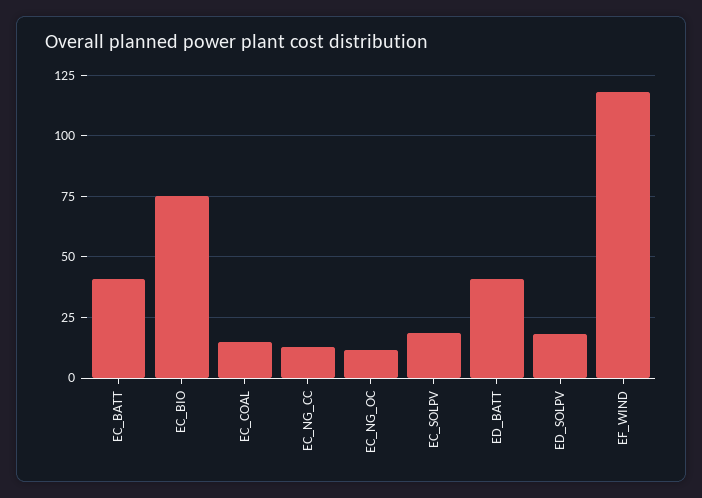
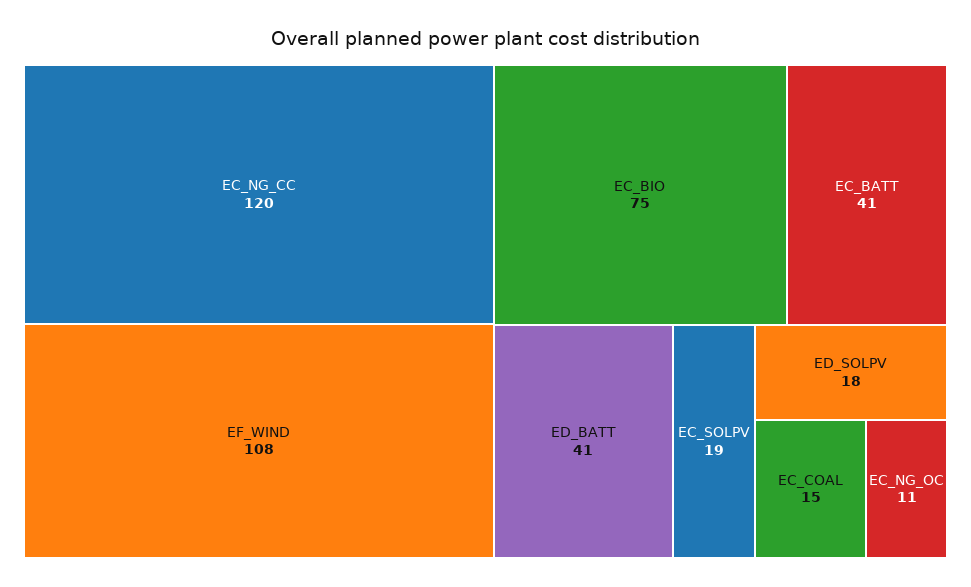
  {
    "EC_BATT": 41,
    "EC_BIO": 75,
    "EC_COAL": 15,
-   "EC_NG_CC": 12.5,
+   "EC_NG_CC": 120,
    "EC_NG_OC": 11,
    "EC_SOLPV": 19,
    "ED_BATT": 41,
    "ED_SOLPV": 18,
-   "EF_WIND": 117.5
+   "EF_WIND": 108
  }

